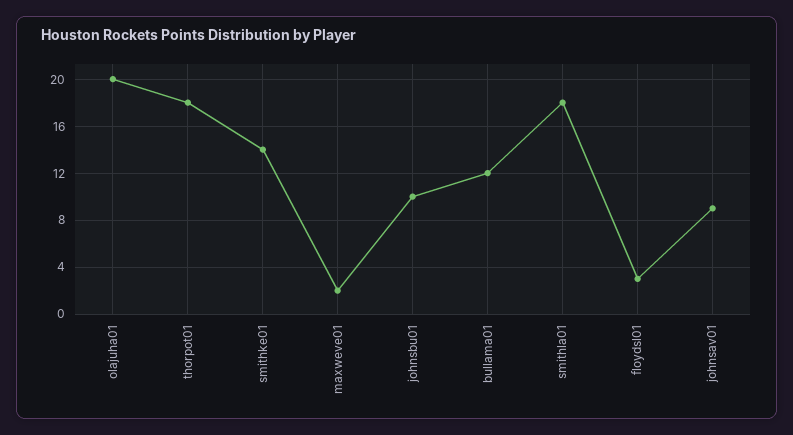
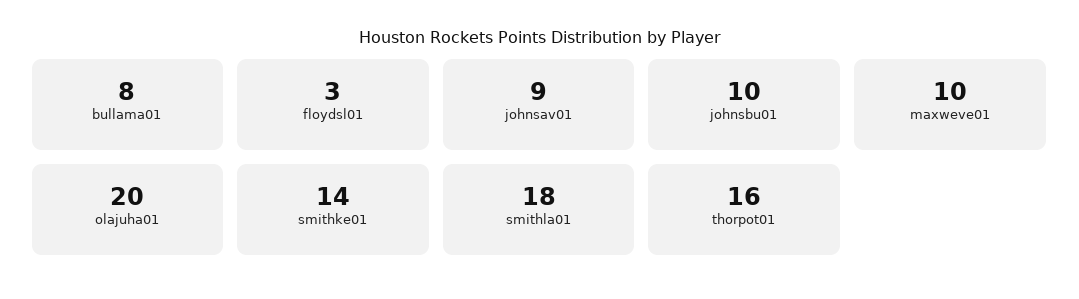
  {
    "olajuha01": 20,
-   "thorpot01": 18,
+   "thorpot01": 16,
    "smithke01": 14,
-   "maxweve01": 2,
+   "maxweve01": 10,
    "johnsbu01": 10,
-   "bullama01": 12,
+   "bullama01": 8,
    "smithla01": 18,
    "floydsl01": 3,
    "johnsav01": 9
  }

